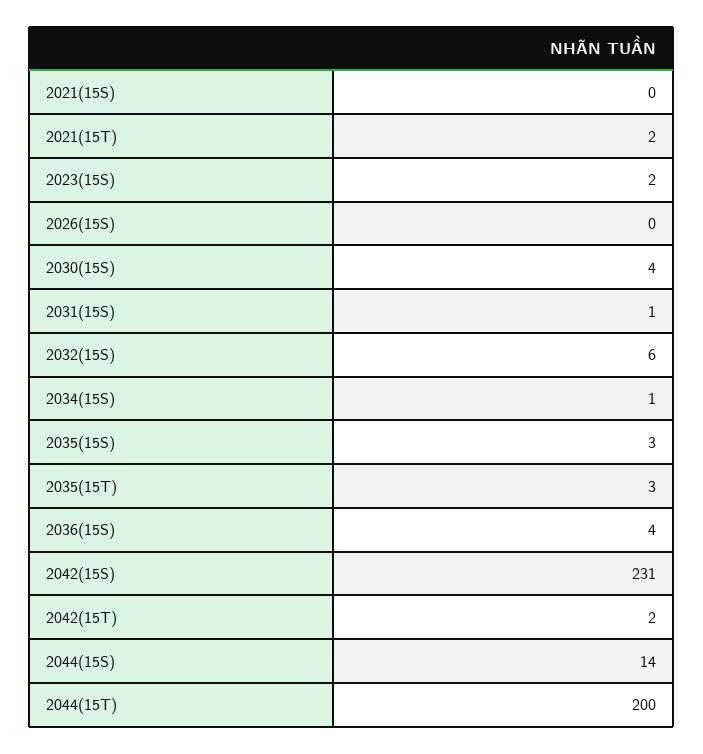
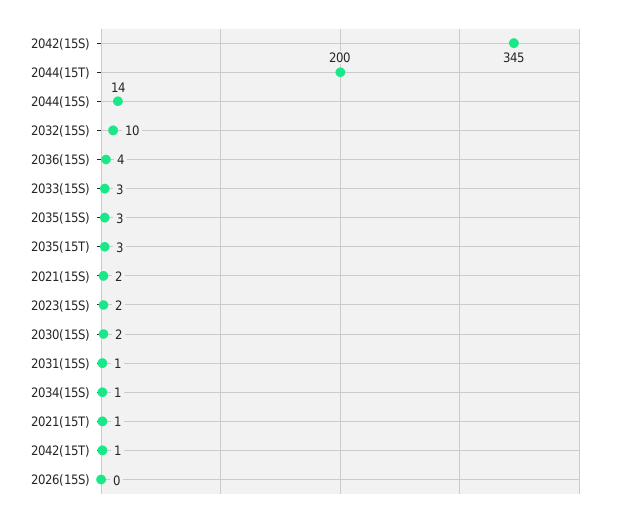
  {
-   "2021(15S)": 0,
+   "2021(15S)": 2,
-   "2021(15T)": 2,
+   "2021(15T)": 1,
    "2023(15S)": 2,
    "2026(15S)": 0,
-   "2030(15S)": 4,
+   "2030(15S)": 2,
    "2031(15S)": 1,
-   "2032(15S)": 6,
+   "2032(15S)": 10,
    "2034(15S)": 1,
    "2035(15S)": 3,
    "2035(15T)": 3,
    "2036(15S)": 4,
-   "2042(15S)": 231,
+   "2042(15S)": 345,
-   "2042(15T)": 2,
+   "2042(15T)": 1,
    "2044(15S)": 14,
-   "2044(15T)": 200
+   "2044(15T)": 200,
+   "2033(15S)": 3
  }

